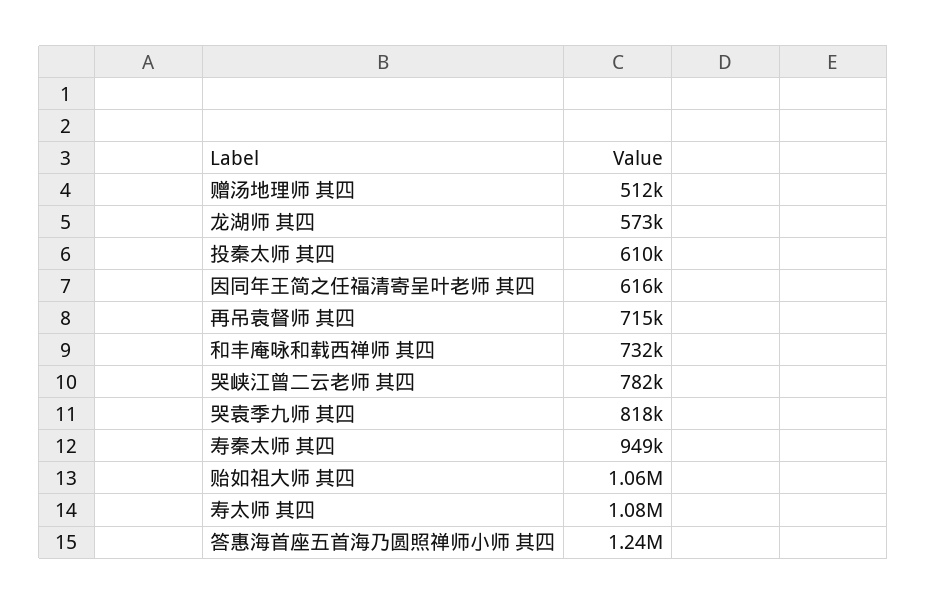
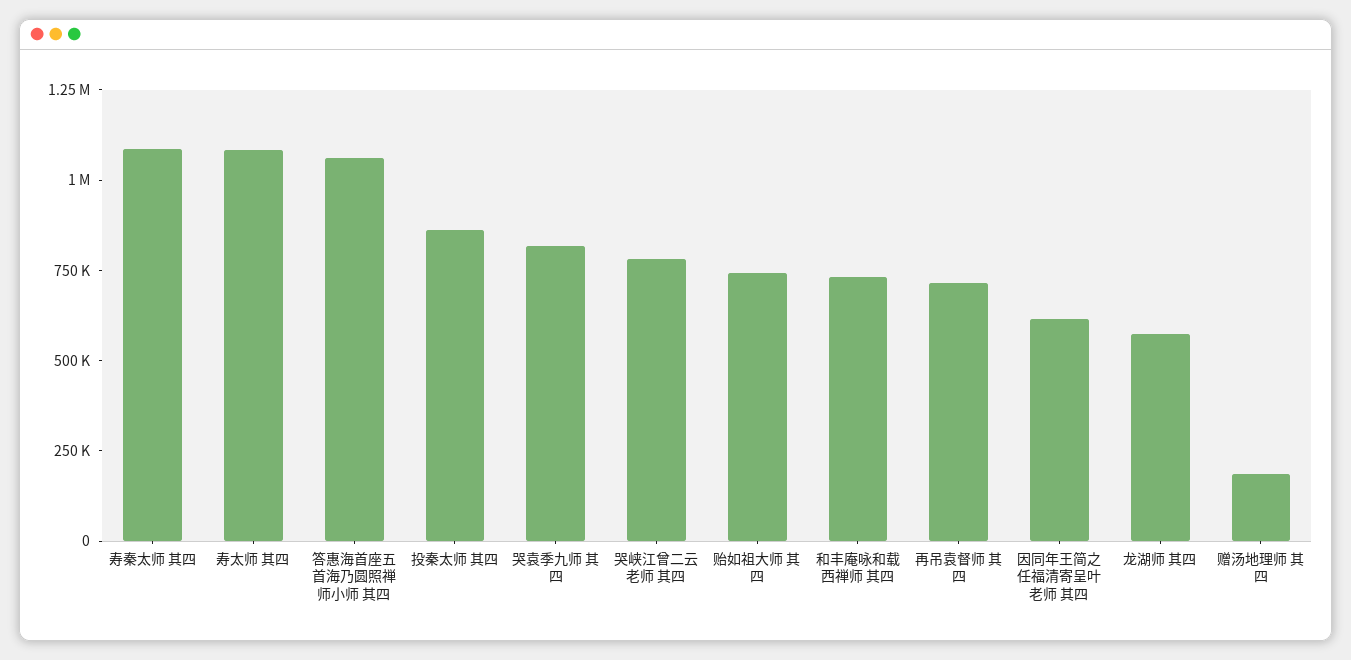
  {
-   "赠汤地理师 其四": 512000,
+   "赠汤地理师 其四": 200000,
    "龙湖师 其四": 573000,
-   "投秦太师 其四": 610000,
+   "投秦太师 其四": 850000,
    "因同年王简之任福清寄呈叶老师 其四": 616000,
    "再吊袁督师 其四": 715000,
    "和丰庵咏和载西禅师 其四": 732000,
    "哭峡江曾二云老师 其四": 782000,
    "哭袁季九师 其四": 818000,
-   "寿秦太师 其四": 949000,
+   "寿秦太师 其四": 1100000,
-   "贻如祖大师 其四": 1060000,
+   "贻如祖大师 其四": 750000,
    "寿太师 其四": 1080000,
-   "答惠海首座五首海乃圆照禅师小师 其四": 1240000
+   "答惠海首座五首海乃圆照禅师小师 其四": 1050000
  }

